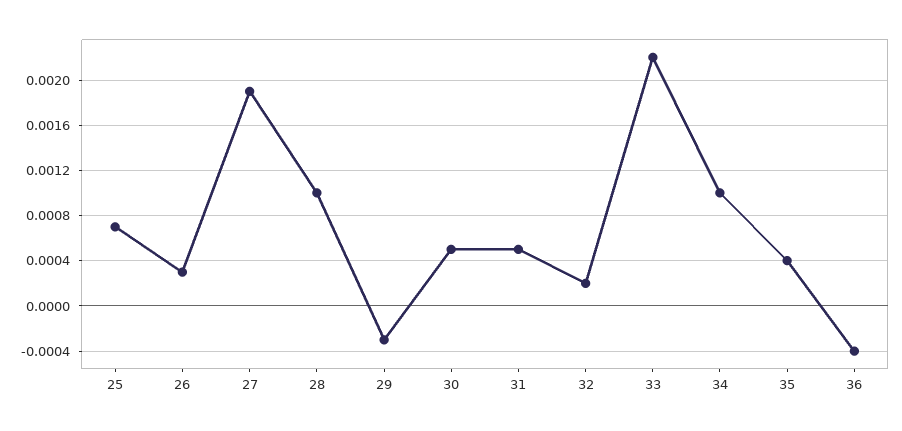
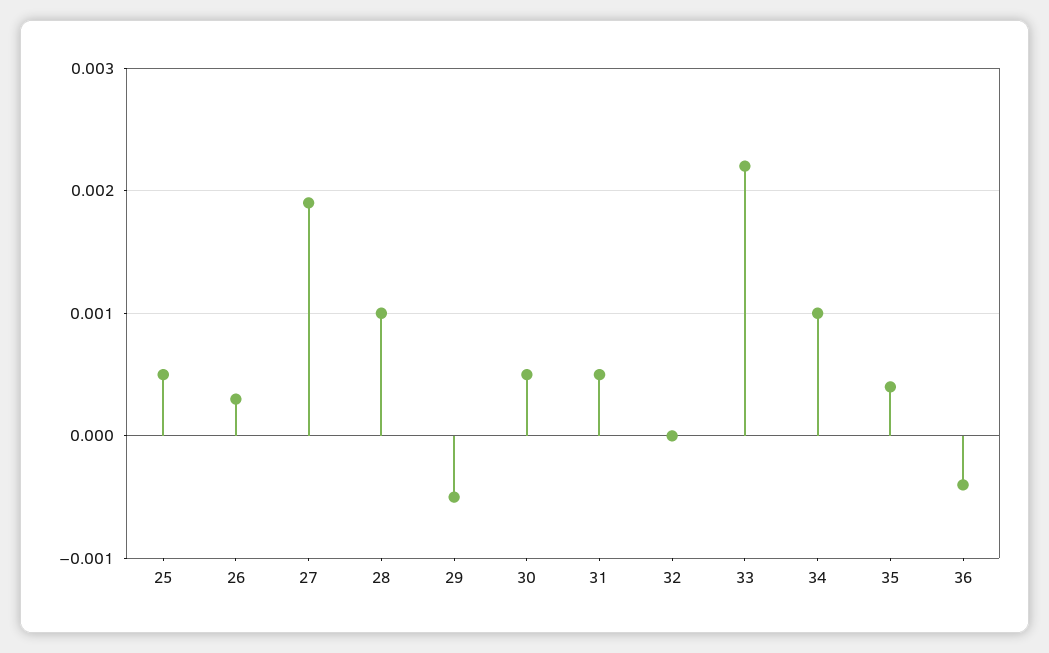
  {
-   "25": 0.0007,
+   "25": 0.0005,
    "26": 0.0003,
    "27": 0.0019,
    "28": 0.001,
-   "29": -0.0003,
+   "29": -0.0005,
    "30": 0.0005,
    "31": 0.0005,
-   "32": 0.0002,
+   "32": 0,
    "33": 0.0022,
    "34": 0.001,
    "35": 0.0004,
    "36": -0.0004
  }

